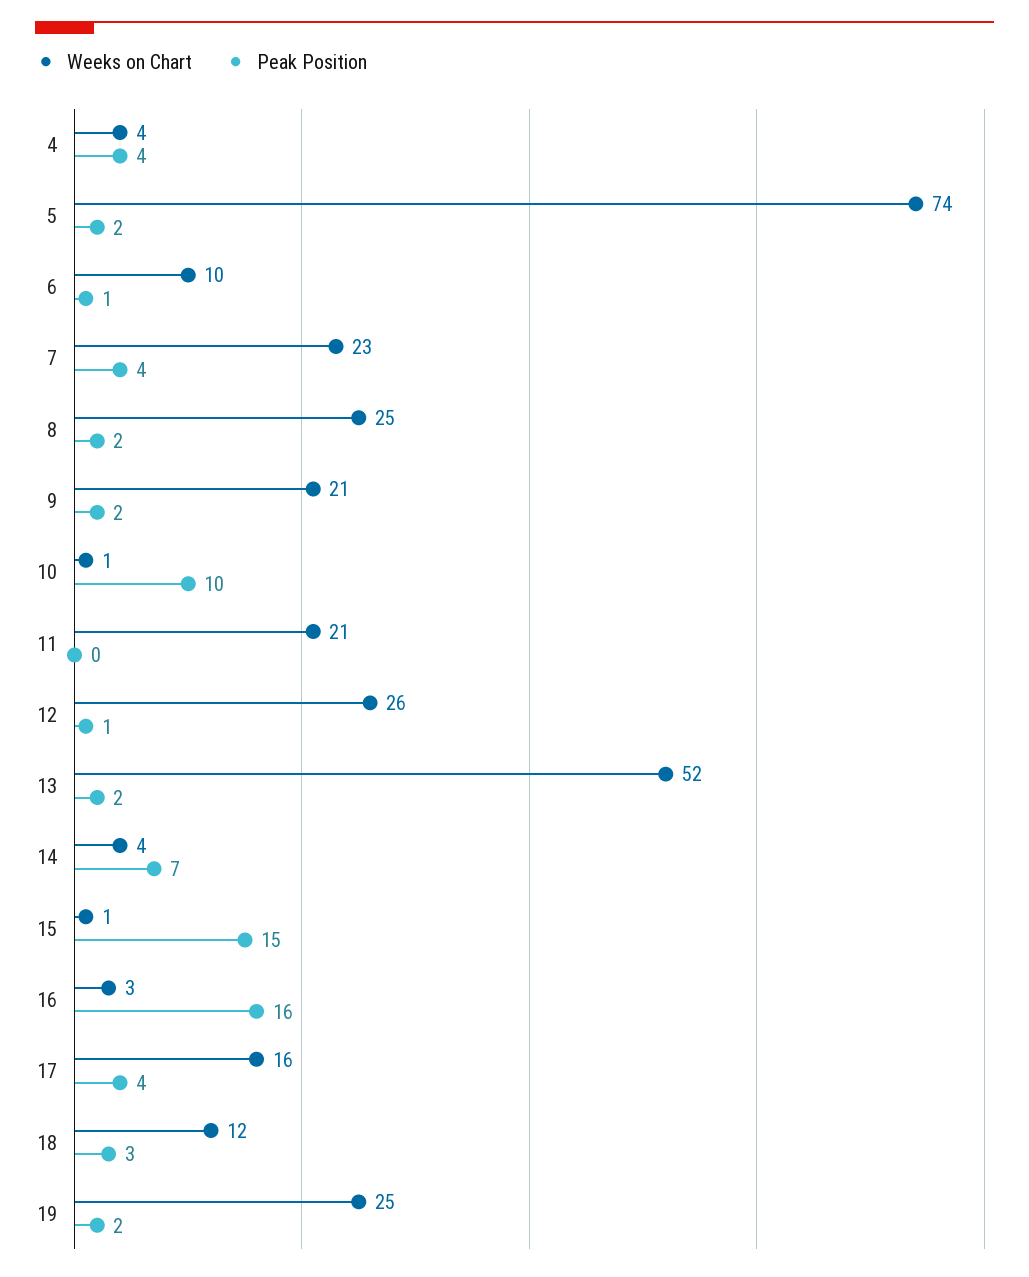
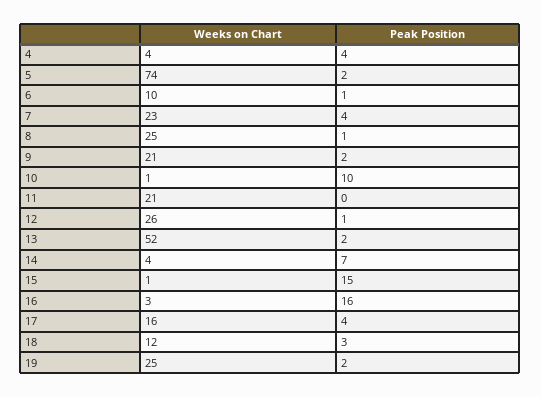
  {
    "Weeks on Chart": {
      "4": 4,
      "5": 74,
      "6": 10,
      "7": 23,
      "8": 25,
      "9": 21,
      "10": 1,
      "11": 21,
      "12": 26,
      "13": 52,
      "14": 4,
      "15": 1,
      "16": 3,
      "17": 16,
      "18": 12,
      "19": 25
    },
    "Peak Position": {
      "4": 4,
      "5": 2,
      "6": 1,
      "7": 4,
-     "8": 2,
+     "8": 1,
      "9": 2,
      "10": 10,
      "11": 0,
      "12": 1,
      "13": 2,
      "14": 7,
      "15": 15,
      "16": 16,
      "17": 4,
      "18": 3,
      "19": 2
    }
  }

